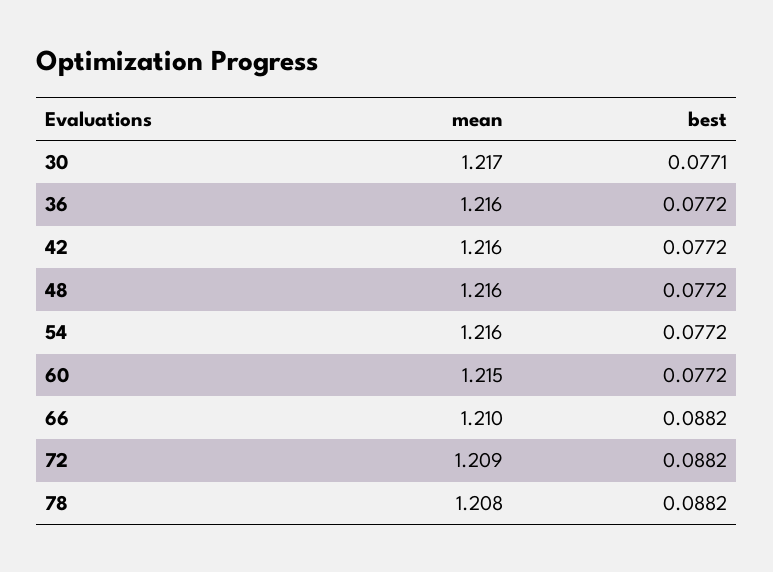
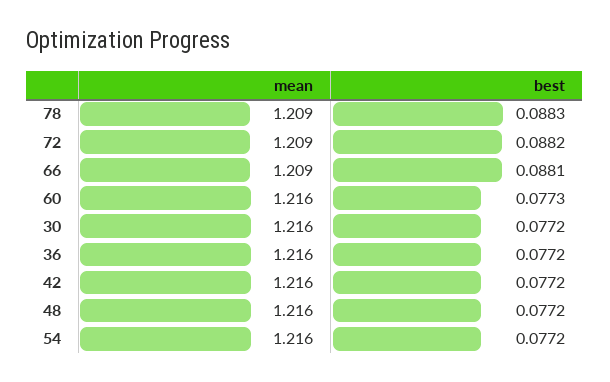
  {
    "mean": {
-     "30": 1.217,
+     "30": 1.216,
      "36": 1.216,
      "42": 1.216,
      "48": 1.216,
      "54": 1.216,
-     "60": 1.215,
+     "60": 1.216,
-     "66": 1.21,
+     "66": 1.209,
      "72": 1.209,
-     "78": 1.208
+     "78": 1.209
    },
    "best": {
-     "30": 0.0771,
+     "30": 0.0772,
      "36": 0.0772,
      "42": 0.0772,
      "48": 0.0772,
      "54": 0.0772,
-     "60": 0.0772,
+     "60": 0.0773,
-     "66": 0.0882,
+     "66": 0.0881,
      "72": 0.0882,
-     "78": 0.0882
+     "78": 0.0883
    }
  }

